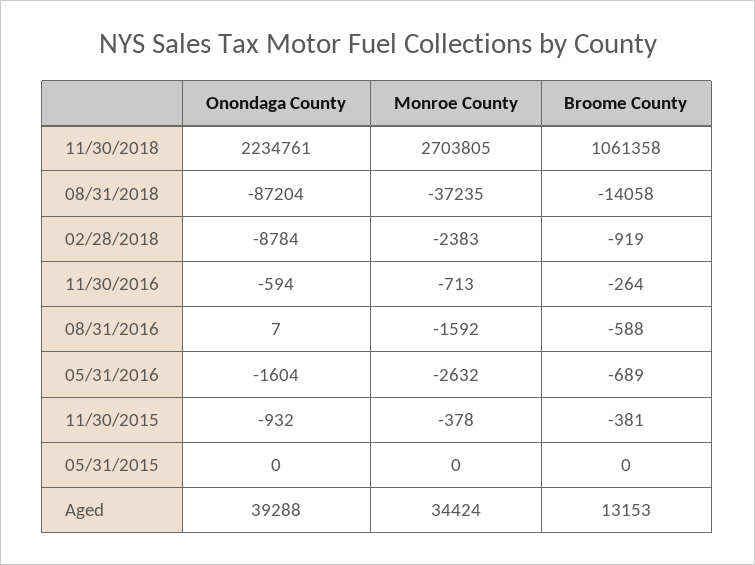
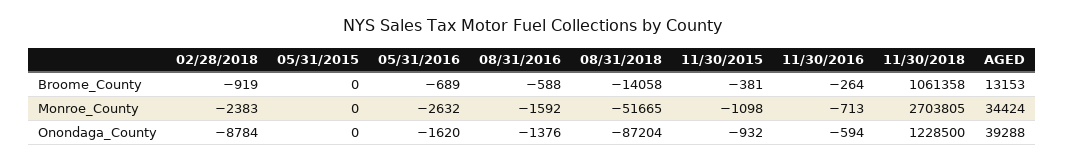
  {
    "Onondaga County": {
-     "11/30/2018": 2234761,
+     "11/30/2018": 1228500,
      "08/31/2018": -87204,
      "02/28/2018": -8784,
      "11/30/2016": -594,
-     "08/31/2016": 7,
+     "08/31/2016": -1376,
-     "05/31/2016": -1604,
+     "05/31/2016": -1620,
      "11/30/2015": -932,
      "05/31/2015": 0,
      "Aged": 39288
    },
    "Monroe County": {
      "11/30/2018": 2703805,
-     "08/31/2018": -37235,
+     "08/31/2018": -51665,
      "02/28/2018": -2383,
      "11/30/2016": -713,
      "08/31/2016": -1592,
      "05/31/2016": -2632,
-     "11/30/2015": -378,
+     "11/30/2015": -1098,
      "05/31/2015": 0,
      "Aged": 34424
    },
    "Broome County": {
      "11/30/2018": 1061358,
      "08/31/2018": -14058,
      "02/28/2018": -919,
      "11/30/2016": -264,
      "08/31/2016": -588,
      "05/31/2016": -689,
      "11/30/2015": -381,
      "05/31/2015": 0,
      "Aged": 13153
    }
  }

